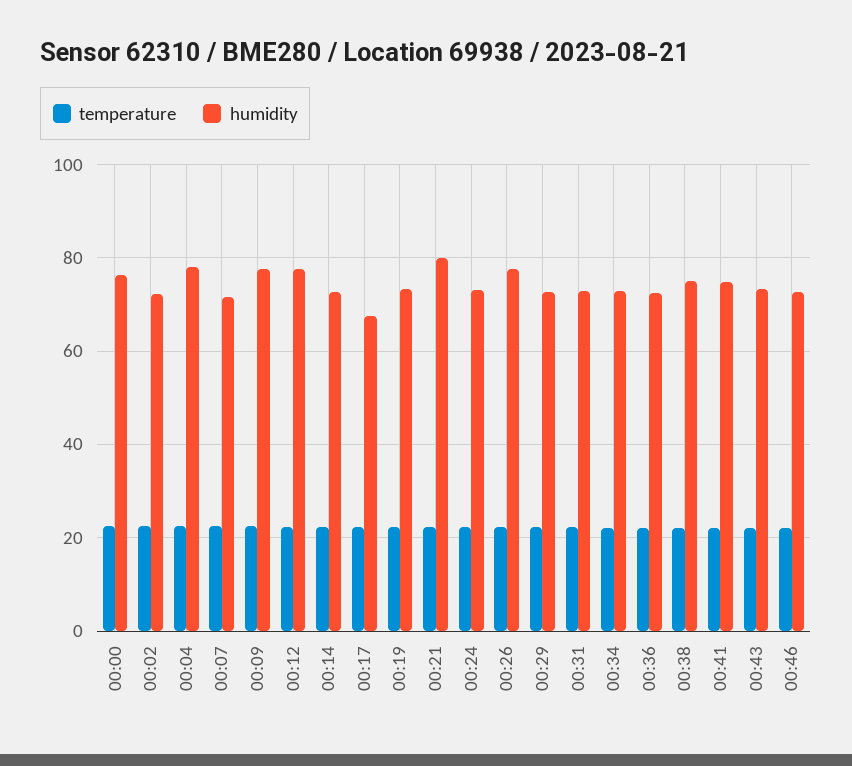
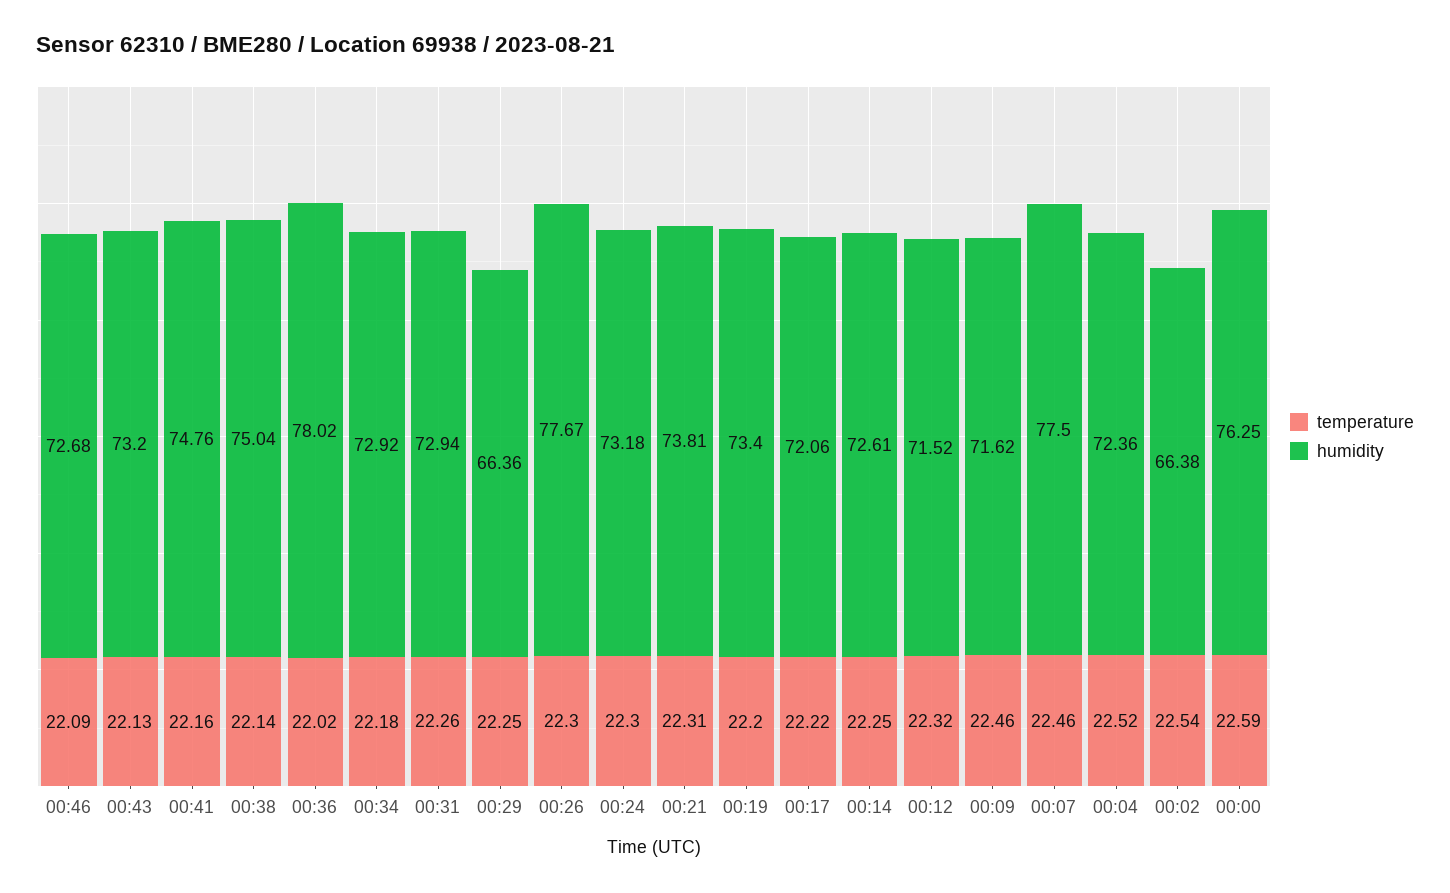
  {
    "temperature": {
      "00:00": 22.59,
      "00:02": 22.54,
      "00:04": 22.52,
      "00:07": 22.46,
      "00:09": 22.46,
      "00:12": 22.32,
      "00:14": 22.25,
      "00:17": 22.22,
      "00:19": 22.2,
      "00:21": 22.31,
      "00:24": 22.3,
      "00:26": 22.3,
      "00:29": 22.25,
      "00:31": 22.26,
      "00:34": 22.18,
      "00:36": 22.02,
      "00:38": 22.14,
      "00:41": 22.16,
      "00:43": 22.13,
      "00:46": 22.09
    },
    "humidity": {
      "00:00": 76.25,
-     "00:02": 72,
+     "00:02": 66.38,
-     "00:04": 78,
+     "00:04": 72.36,
-     "00:07": 72,
+     "00:07": 77.5,
-     "00:09": 78,
+     "00:09": 71.62,
-     "00:12": 78,
+     "00:12": 71.52,
      "00:14": 72.61,
-     "00:17": 68,
+     "00:17": 72.06,
      "00:19": 73.4,
-     "00:21": 80,
+     "00:21": 73.81,
      "00:24": 73.18,
      "00:26": 77.67,
-     "00:29": 72,
+     "00:29": 66.36,
      "00:31": 72.94,
      "00:34": 72.92,
-     "00:36": 72,
+     "00:36": 78.02,
      "00:38": 75.04,
      "00:41": 74.76,
      "00:43": 73.2,
      "00:46": 72.68
    }
  }

